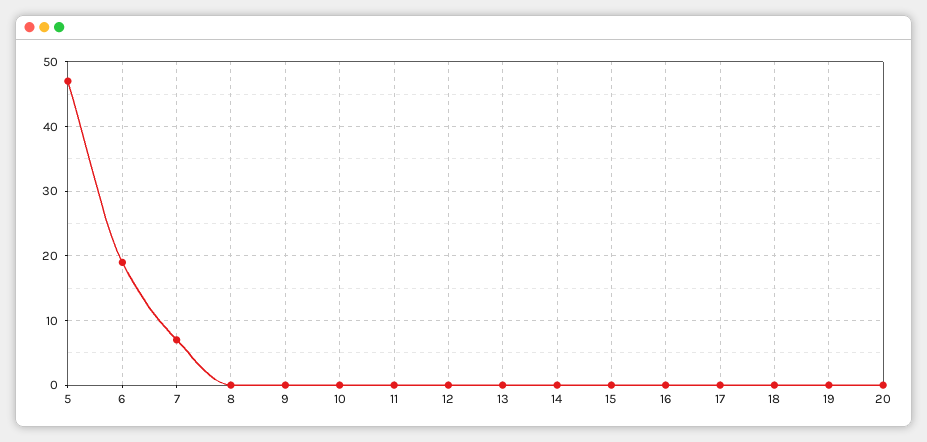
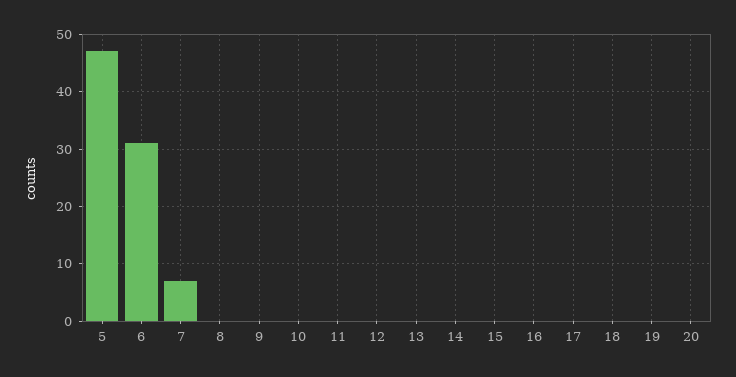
  {
    "5": 47,
-   "6": 19,
+   "6": 30,
    "7": 7,
    "8": 0,
    "9": 0,
    "10": 0,
    "11": 0,
    "12": 0,
    "13": 0,
    "14": 0,
    "15": 0,
    "16": 0,
    "17": 0,
    "18": 0,
    "19": 0,
    "20": 0
  }

